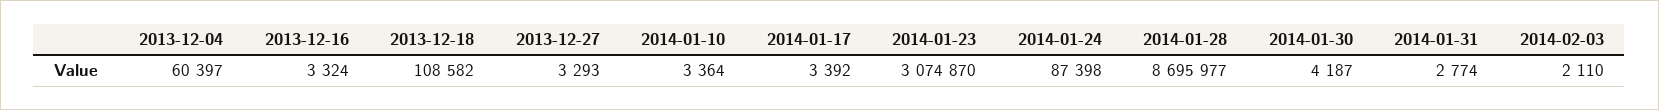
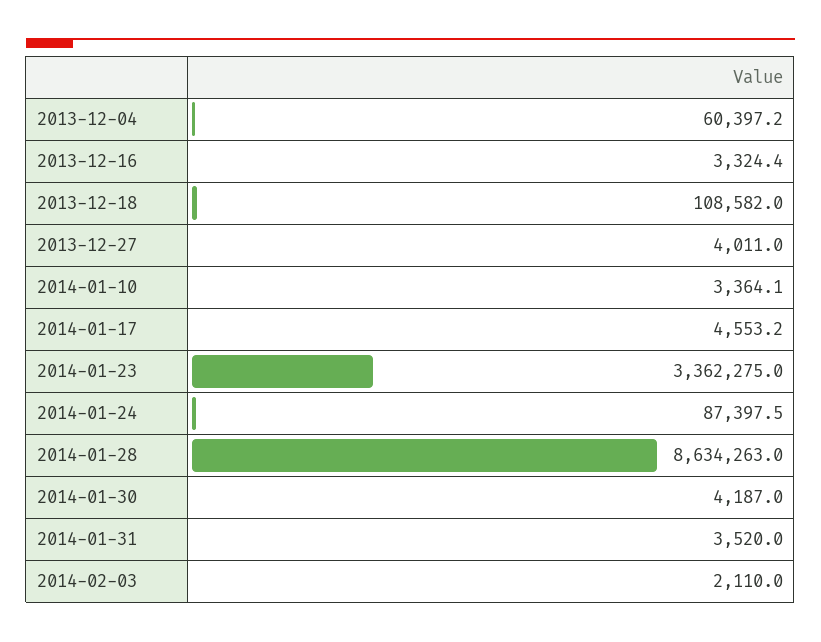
  {
    "2013-12-04": 60397.2,
    "2013-12-16": 3324.4,
    "2013-12-18": 108582,
-   "2013-12-27": 3293,
+   "2013-12-27": 4011,
    "2014-01-10": 3364.1,
-   "2014-01-17": 3392,
+   "2014-01-17": 4553.2,
-   "2014-01-23": 3074870,
+   "2014-01-23": 3362275,
    "2014-01-24": 87397.5,
-   "2014-01-28": 8695977,
+   "2014-01-28": 8634263,
    "2014-01-30": 4187,
-   "2014-01-31": 2774,
+   "2014-01-31": 3520,
    "2014-02-03": 2110
  }

